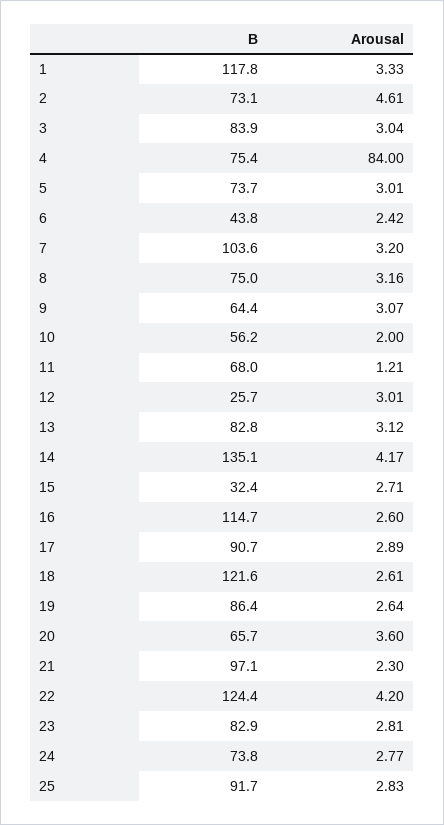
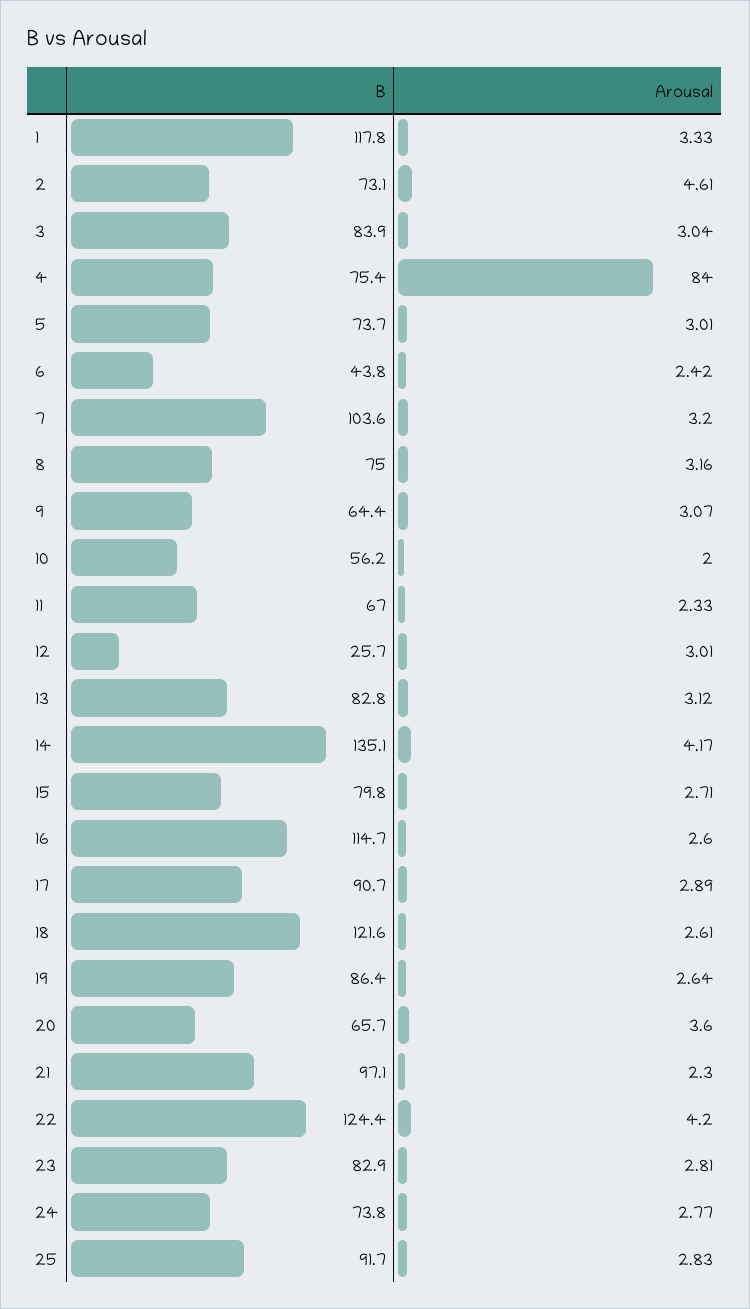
  {
    "B": {
      "1": 117.8,
      "2": 73.1,
      "3": 83.9,
      "4": 75.4,
      "5": 73.7,
      "6": 43.8,
      "7": 103.6,
      "8": 75,
      "9": 64.4,
      "10": 56.2,
-     "11": 68,
+     "11": 67,
      "12": 25.7,
      "13": 82.8,
      "14": 135.1,
-     "15": 32.4,
+     "15": 79.8,
      "16": 114.7,
      "17": 90.7,
      "18": 121.6,
      "19": 86.4,
      "20": 65.7,
      "21": 97.1,
      "22": 124.4,
      "23": 82.9,
      "24": 73.8,
      "25": 91.7
    },
    "Arousal": {
      "1": 3.33,
      "2": 4.61,
      "3": 3.04,
      "4": 84,
      "5": 3.01,
      "6": 2.42,
      "7": 3.2,
      "8": 3.16,
      "9": 3.07,
      "10": 2,
-     "11": 1.21,
+     "11": 2.33,
      "12": 3.01,
      "13": 3.12,
      "14": 4.17,
      "15": 2.71,
      "16": 2.6,
      "17": 2.89,
      "18": 2.61,
      "19": 2.64,
      "20": 3.6,
      "21": 2.3,
      "22": 4.2,
      "23": 2.81,
      "24": 2.77,
      "25": 2.83
    }
  }

